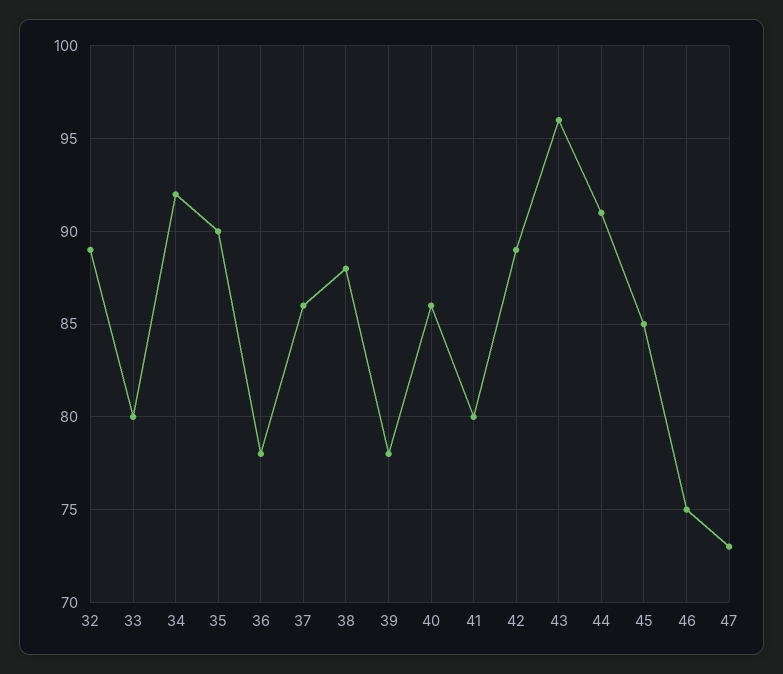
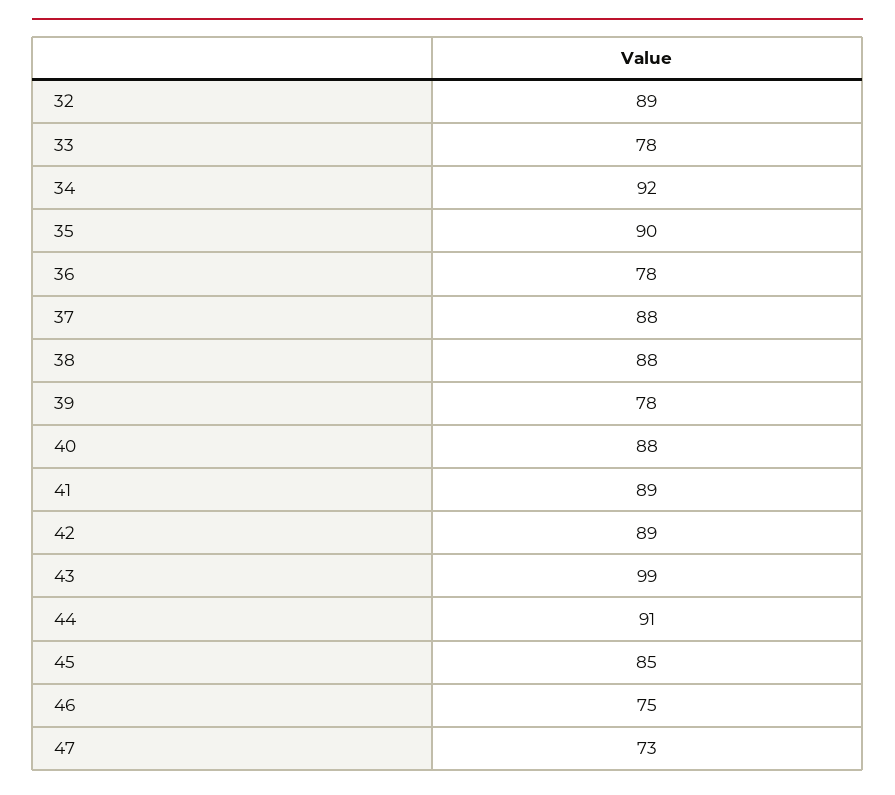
  {
    "32": 89,
-   "33": 80,
+   "33": 78,
    "34": 92,
    "35": 90,
    "36": 78,
-   "37": 86,
+   "37": 88,
    "38": 88,
    "39": 78,
-   "40": 86,
+   "40": 88,
-   "41": 80,
+   "41": 89,
    "42": 89,
-   "43": 96,
+   "43": 99,
    "44": 91,
    "45": 85,
    "46": 75,
    "47": 73
  }

